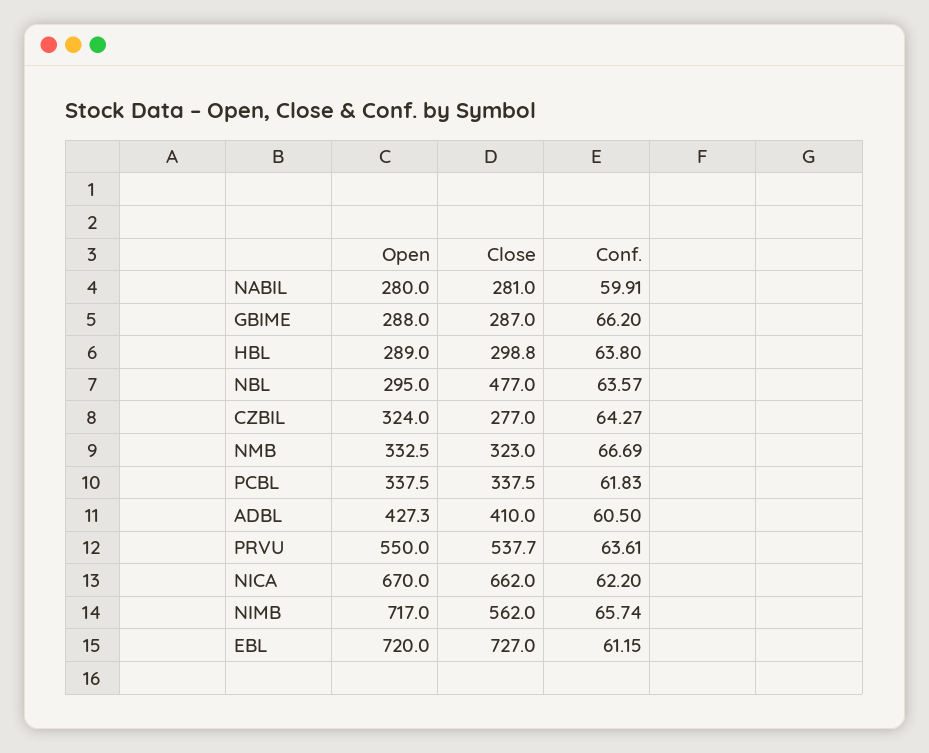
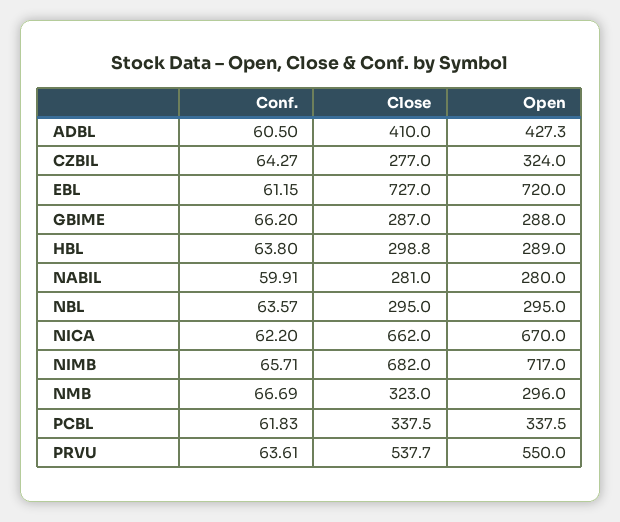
  {
    "Open": {
      "NABIL": 280,
      "GBIME": 288,
      "HBL": 289,
      "NBL": 295,
      "CZBIL": 324,
-     "NMB": 332.5,
+     "NMB": 296,
      "PCBL": 337.5,
      "ADBL": 427.3,
      "PRVU": 550,
      "NICA": 670,
      "NIMB": 717,
      "EBL": 720
    },
    "Close": {
      "NABIL": 281,
      "GBIME": 287,
      "HBL": 298.8,
-     "NBL": 477,
+     "NBL": 295,
      "CZBIL": 277,
      "NMB": 323,
      "PCBL": 337.5,
      "ADBL": 410,
      "PRVU": 537.7,
      "NICA": 662,
-     "NIMB": 562,
+     "NIMB": 682,
      "EBL": 727
    },
    "Conf.": {
      "NABIL": 59.91,
      "GBIME": 66.2,
      "HBL": 63.8,
      "NBL": 63.57,
      "CZBIL": 64.27,
      "NMB": 66.69,
      "PCBL": 61.83,
      "ADBL": 60.5,
      "PRVU": 63.61,
      "NICA": 62.2,
-     "NIMB": 65.74,
+     "NIMB": 65.71,
      "EBL": 61.15
    }
  }

